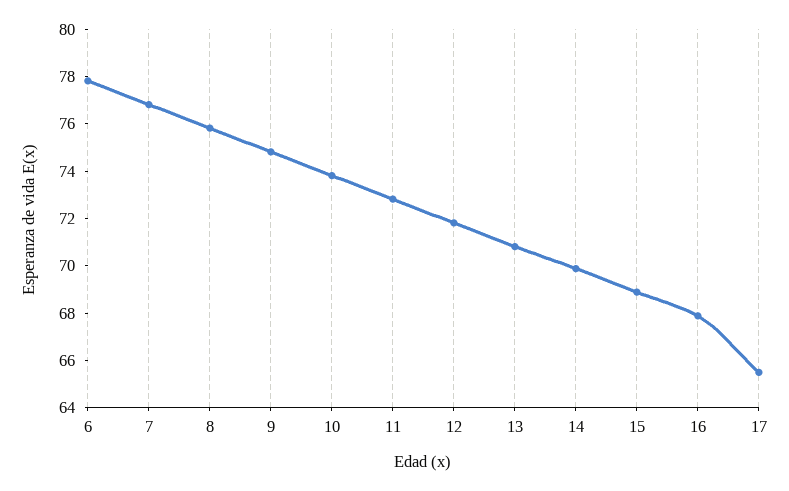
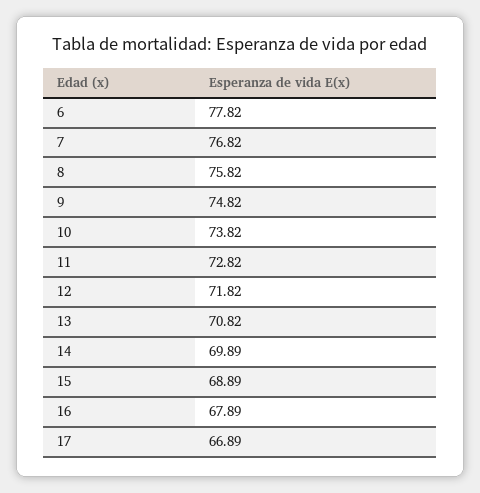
  {
    "6": 77.82,
    "7": 76.82,
    "8": 75.82,
    "9": 74.82,
    "10": 73.82,
    "11": 72.82,
    "12": 71.82,
    "13": 70.82,
    "14": 69.89,
    "15": 68.89,
    "16": 67.89,
-   "17": 65.5
+   "17": 66.89
  }

